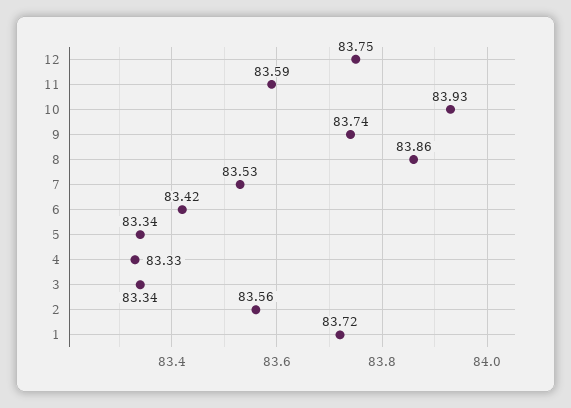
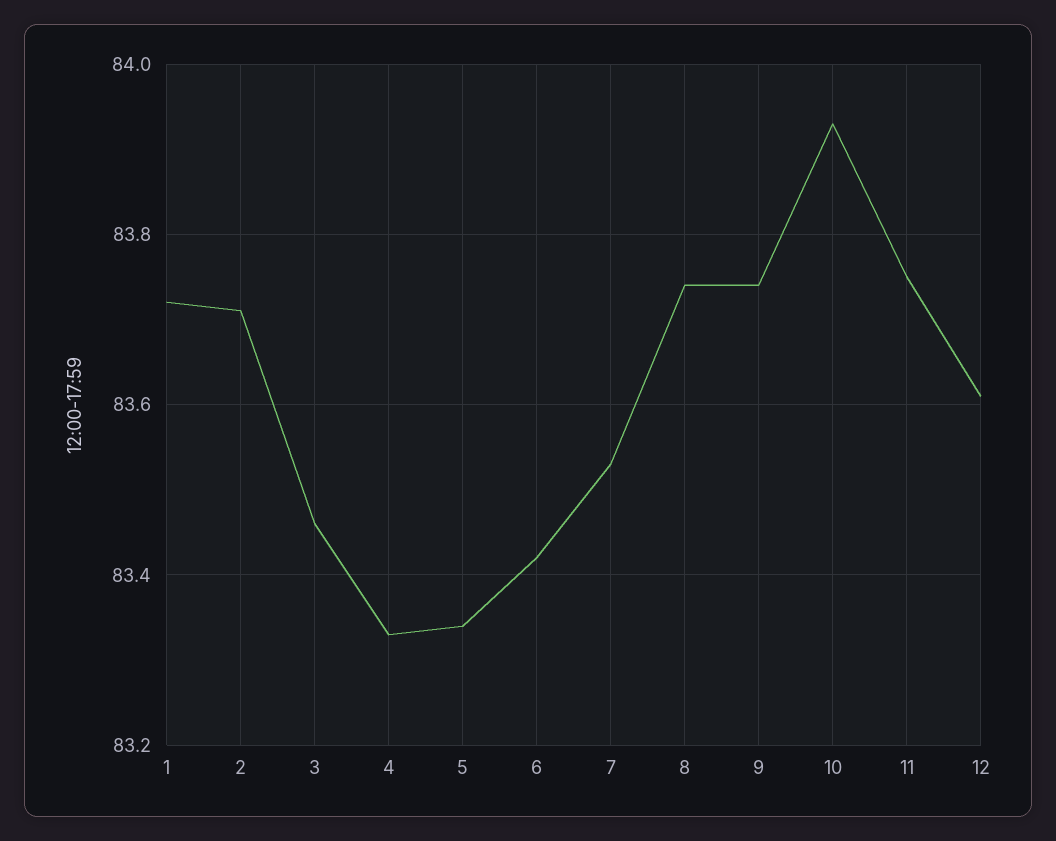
  {
-   "12": 83.75,
+   "12": 83.6,
-   "11": 83.59,
+   "11": 83.75,
    "10": 83.93,
    "9": 83.74,
-   "8": 83.86,
+   "8": 83.75,
    "7": 83.53,
    "6": 83.42,
    "5": 83.34,
    "4": 83.33,
-   "3": 83.34,
+   "3": 83.45,
-   "2": 83.56,
+   "2": 83.7,
    "1": 83.72
  }

